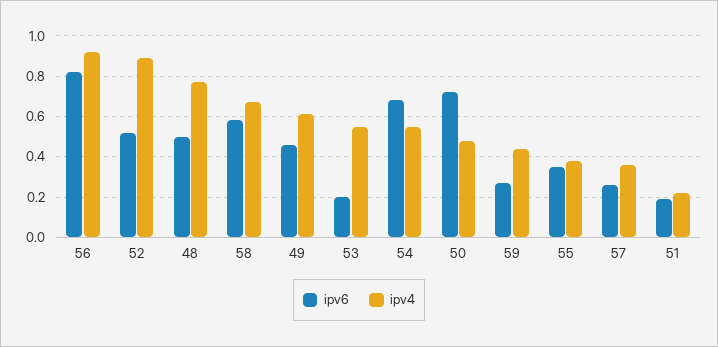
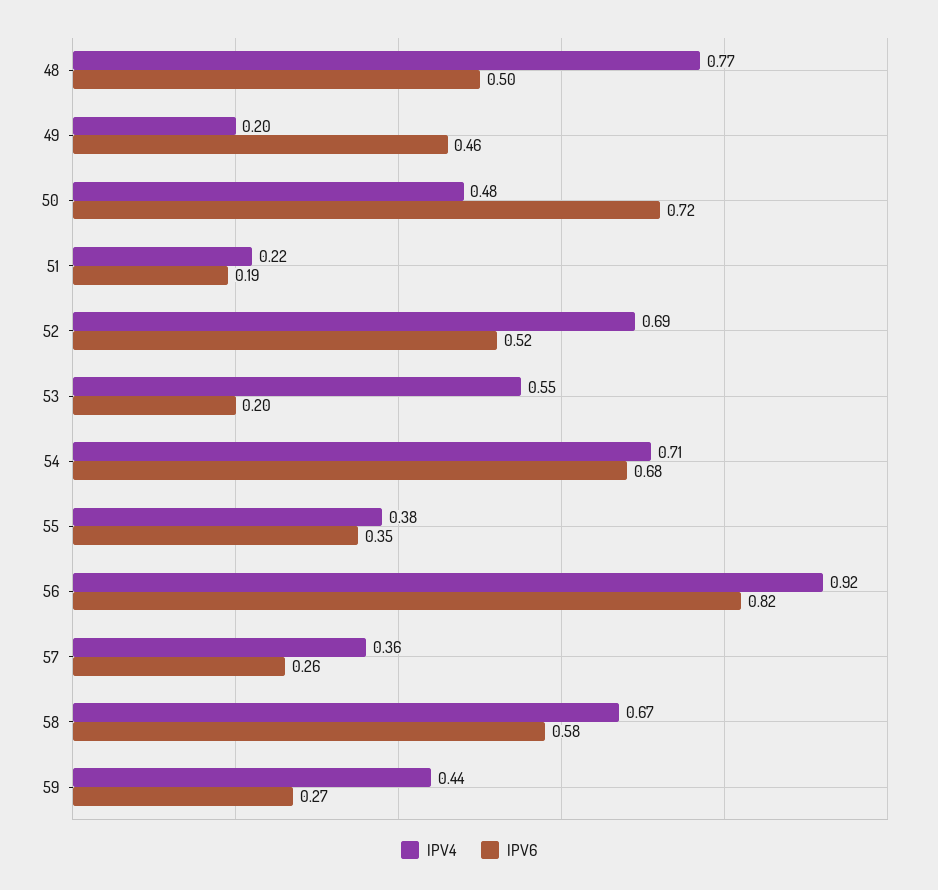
  {
    "ipv6": {
      "56": 0.82,
      "52": 0.52,
      "48": 0.5,
      "58": 0.58,
      "49": 0.46,
      "53": 0.2,
      "54": 0.68,
      "50": 0.72,
      "59": 0.27,
      "55": 0.35,
      "57": 0.26,
      "51": 0.19
    },
    "ipv4": {
      "56": 0.92,
-     "52": 0.9,
+     "52": 0.69,
      "48": 0.77,
      "58": 0.67,
-     "49": 0.6,
+     "49": 0.2,
      "53": 0.55,
-     "54": 0.55,
+     "54": 0.71,
      "50": 0.48,
      "59": 0.44,
      "55": 0.38,
      "57": 0.36,
      "51": 0.22
    }
  }

